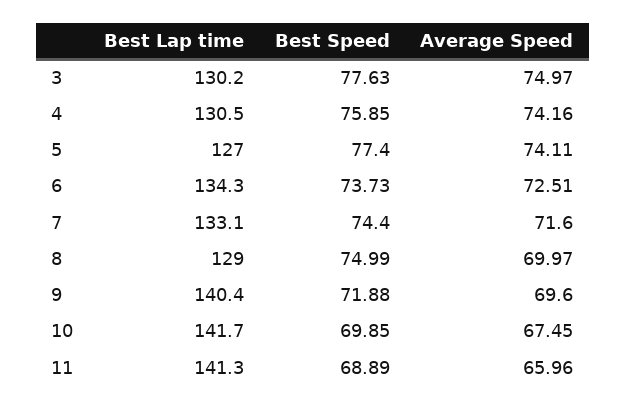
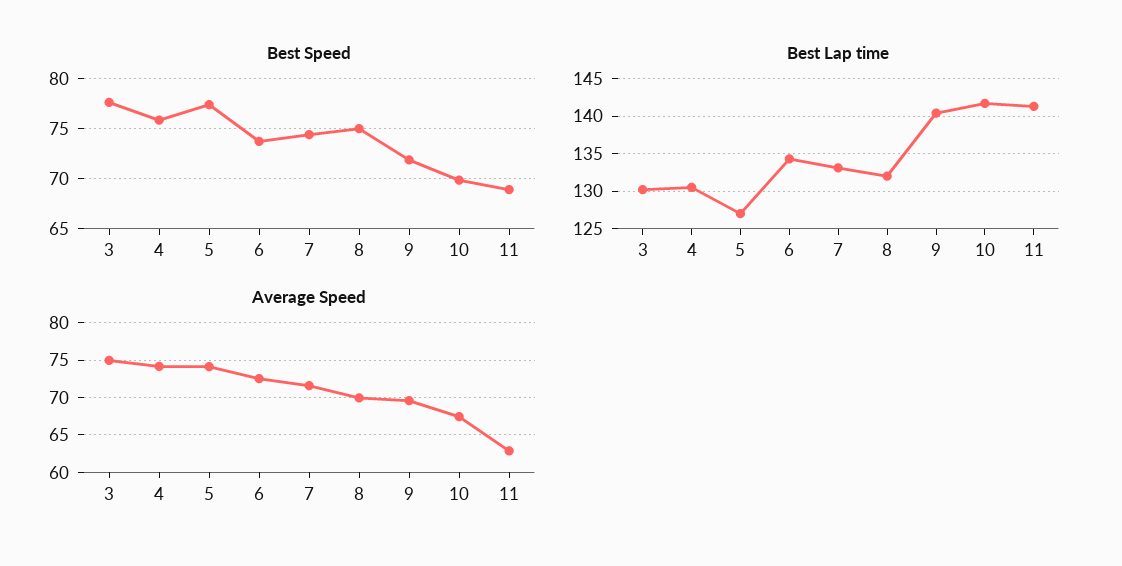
  {
    "Best Lap time": {
      "3": 130.2,
      "4": 130.5,
      "5": 127,
      "6": 134.3,
      "7": 133.1,
-     "8": 129,
+     "8": 132,
      "9": 140.4,
      "10": 141.7,
      "11": 141.3
    },
    "Best Speed": {
      "3": 77.63,
      "4": 75.85,
      "5": 77.4,
      "6": 73.73,
      "7": 74.4,
      "8": 74.99,
      "9": 71.88,
      "10": 69.85,
      "11": 68.89
    },
    "Average Speed": {
      "3": 74.97,
      "4": 74.16,
      "5": 74.11,
      "6": 72.51,
      "7": 71.6,
      "8": 69.97,
      "9": 69.6,
      "10": 67.45,
-     "11": 65.96
+     "11": 63
    }
  }

